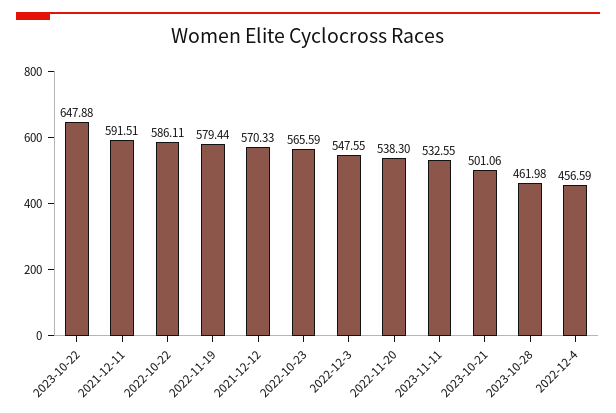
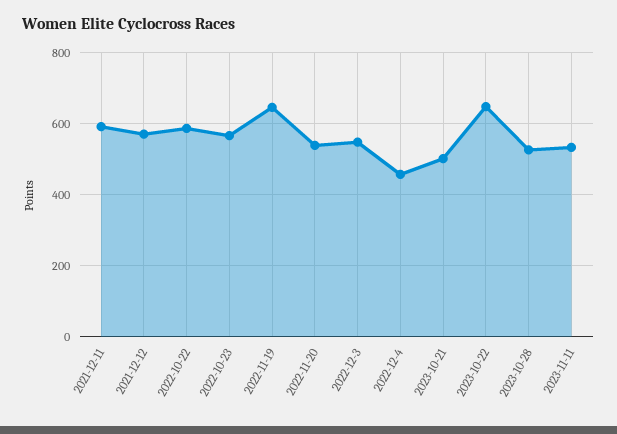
  {
    "2023-10-22": 647.88,
    "2021-12-11": 591.51,
    "2022-10-22": 586.11,
-   "2022-11-19": 579.44,
+   "2022-11-19": 640,
    "2021-12-12": 570.33,
    "2022-10-23": 565.59,
    "2022-12-3": 547.55,
    "2022-11-20": 538.3,
    "2023-11-11": 532.55,
    "2023-10-21": 501.06,
-   "2023-10-28": 461.98,
+   "2023-10-28": 520,
    "2022-12-4": 456.59
  }

